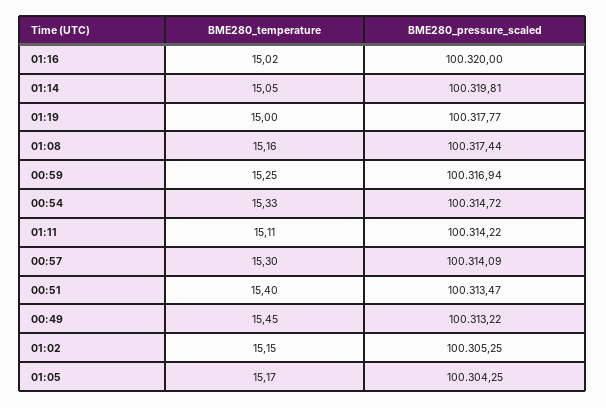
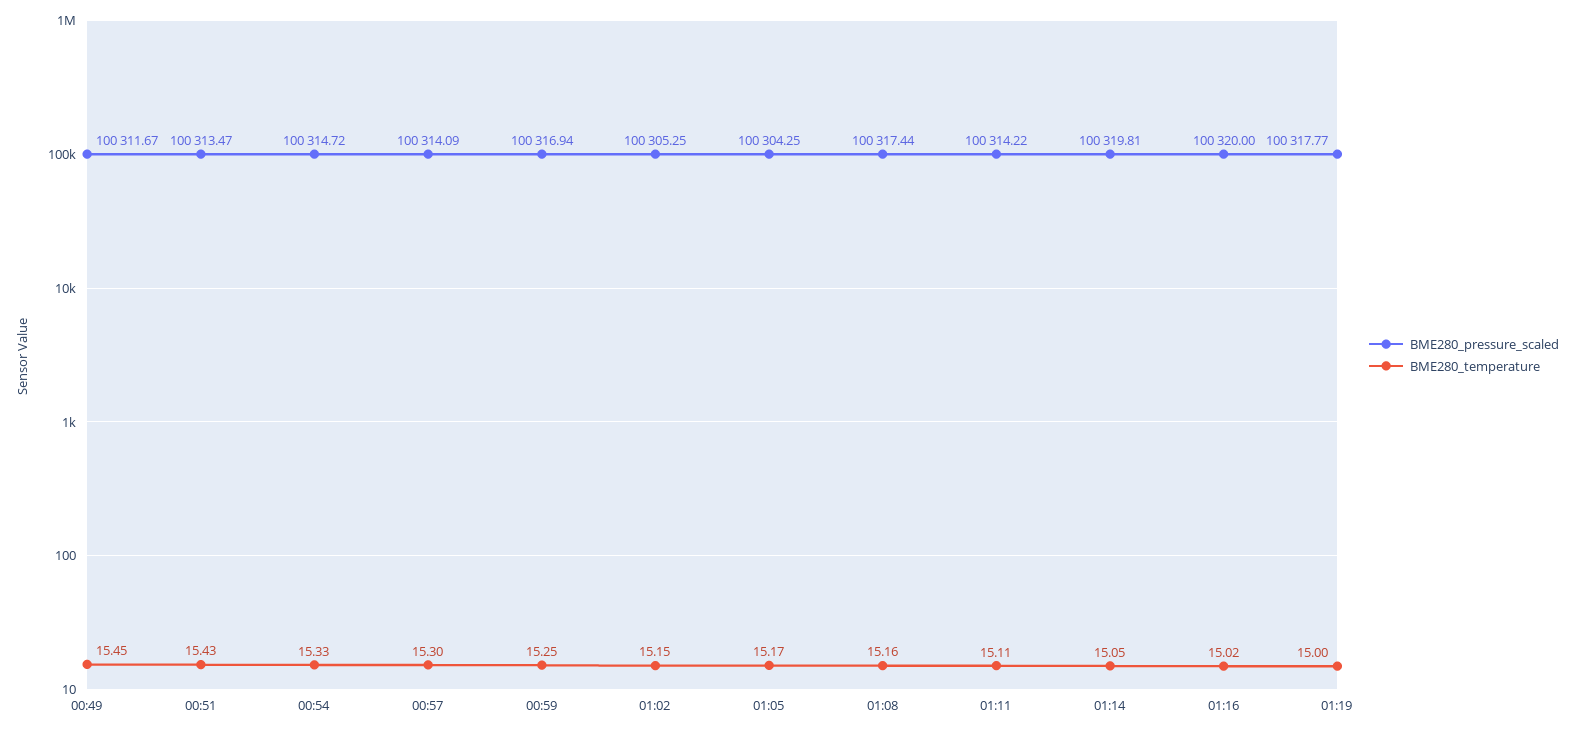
  {
    "BME280_temperature": {
      "01:16": 15.02,
      "01:14": 15.05,
      "01:19": 15,
      "01:08": 15.16,
      "00:59": 15.25,
      "00:54": 15.33,
      "01:11": 15.11,
      "00:57": 15.3,
-     "00:51": 15.4,
+     "00:51": 15.43,
      "00:49": 15.45,
      "01:02": 15.15,
      "01:05": 15.17
    },
    "BME280_pressure_scaled": {
      "01:16": 100320,
      "01:14": 100319.81,
      "01:19": 100317.77,
      "01:08": 100317.44,
      "00:59": 100316.94,
      "00:54": 100314.72,
      "01:11": 100314.22,
      "00:57": 100314.09,
      "00:51": 100313.47,
-     "00:49": 100313.22,
+     "00:49": 100311.67,
      "01:02": 100305.25,
      "01:05": 100304.25
    }
  }

